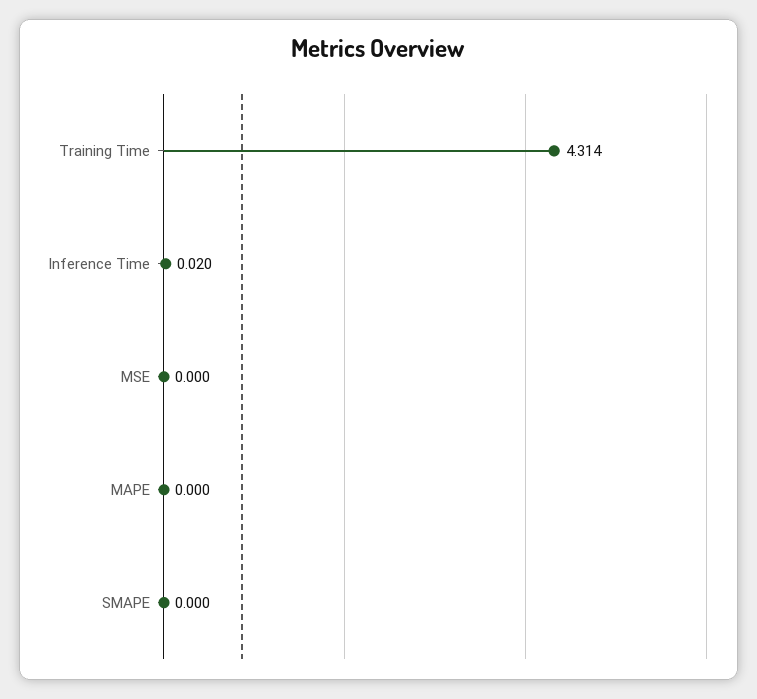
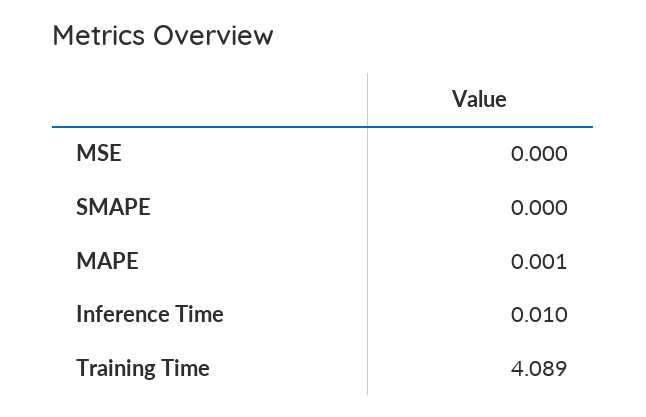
  {
-   "Training Time": 4.314,
+   "Training Time": 4.089,
-   "Inference Time": 0.02,
+   "Inference Time": 0.01,
    "MSE": 0,
-   "MAPE": 0,
+   "MAPE": 0.001,
    "SMAPE": 0
  }

